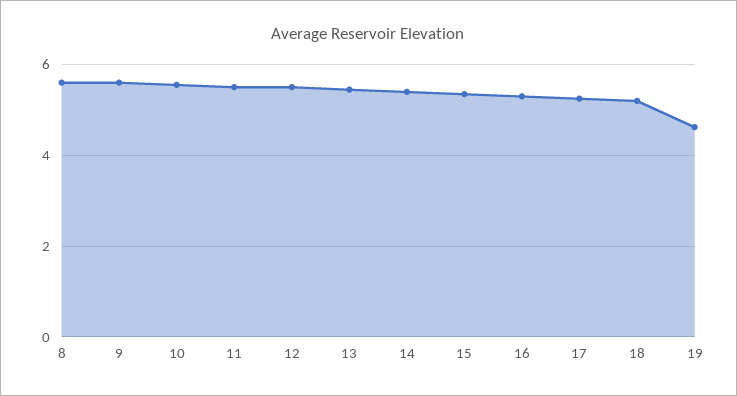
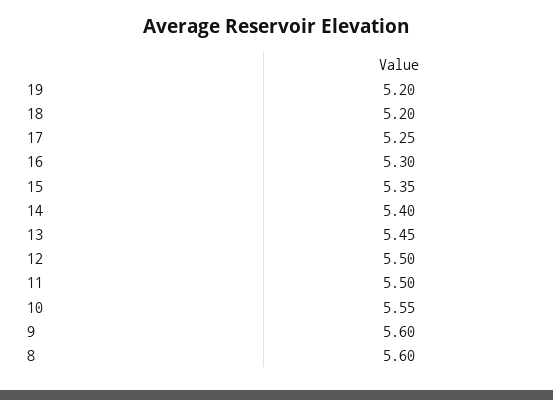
  {
    "8": 5.6,
    "9": 5.6,
    "10": 5.55,
    "11": 5.5,
    "12": 5.5,
    "13": 5.45,
    "14": 5.4,
    "15": 5.35,
    "16": 5.3,
    "17": 5.25,
    "18": 5.2,
-   "19": 4.6
+   "19": 5.2
  }

